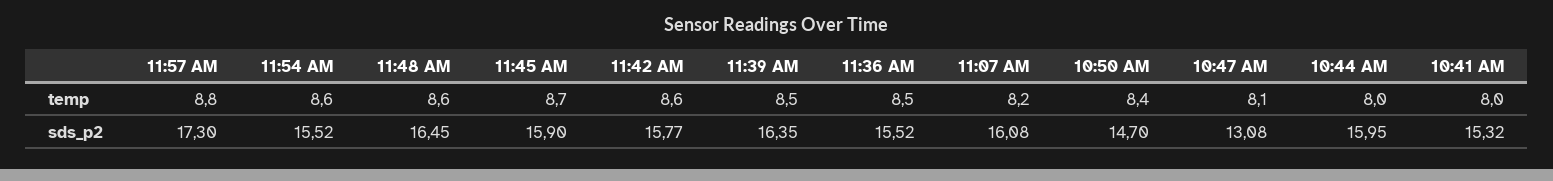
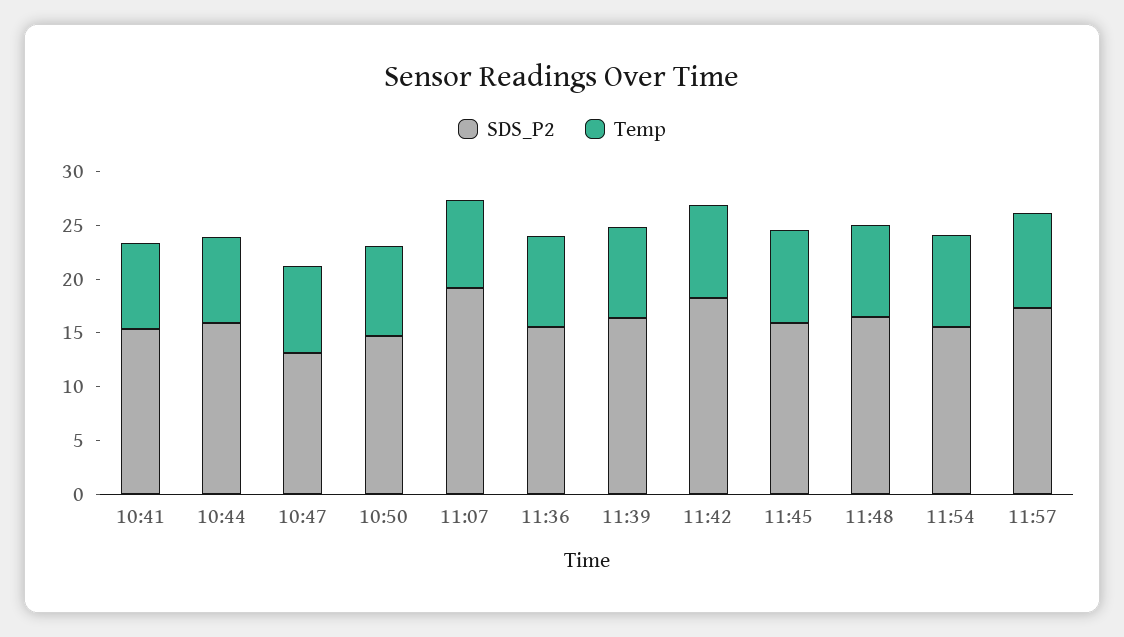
  {
    "temp": {
      "11:57 AM": 8.8,
      "11:54 AM": 8.6,
      "11:48 AM": 8.6,
      "11:45 AM": 8.7,
      "11:42 AM": 8.6,
      "11:39 AM": 8.5,
      "11:36 AM": 8.5,
      "11:07 AM": 8.2,
      "10:50 AM": 8.4,
      "10:47 AM": 8.1,
      "10:44 AM": 8,
      "10:41 AM": 8
    },
    "sds_p2": {
      "11:57 AM": 17.3,
      "11:54 AM": 15.52,
      "11:48 AM": 16.45,
      "11:45 AM": 15.9,
-     "11:42 AM": 15.77,
+     "11:42 AM": 18,
      "11:39 AM": 16.35,
      "11:36 AM": 15.52,
-     "11:07 AM": 16.08,
+     "11:07 AM": 19,
      "10:50 AM": 14.7,
      "10:47 AM": 13.08,
      "10:44 AM": 15.95,
      "10:41 AM": 15.32
    }
  }

